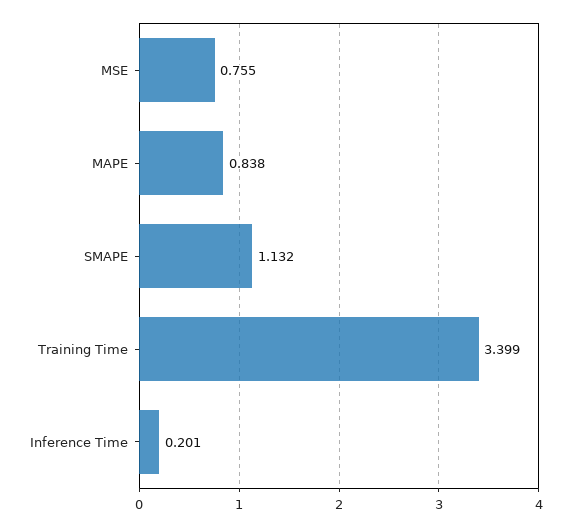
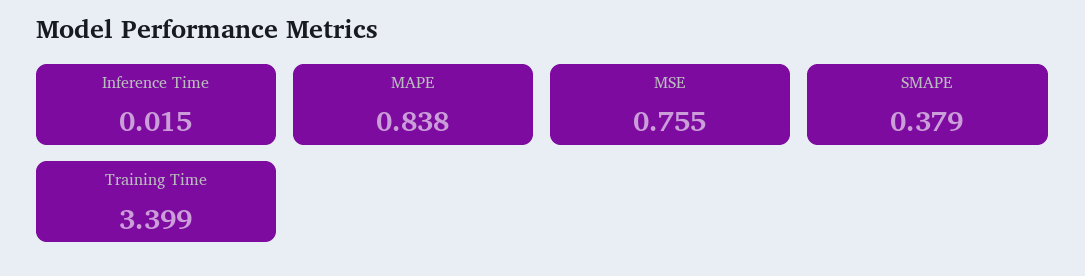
  {
    "MSE": 0.755,
    "MAPE": 0.838,
-   "SMAPE": 1.132,
+   "SMAPE": 0.379,
    "Training Time": 3.399,
-   "Inference Time": 0.201
+   "Inference Time": 0.015
  }

